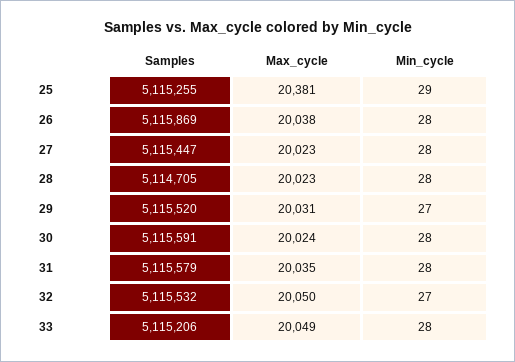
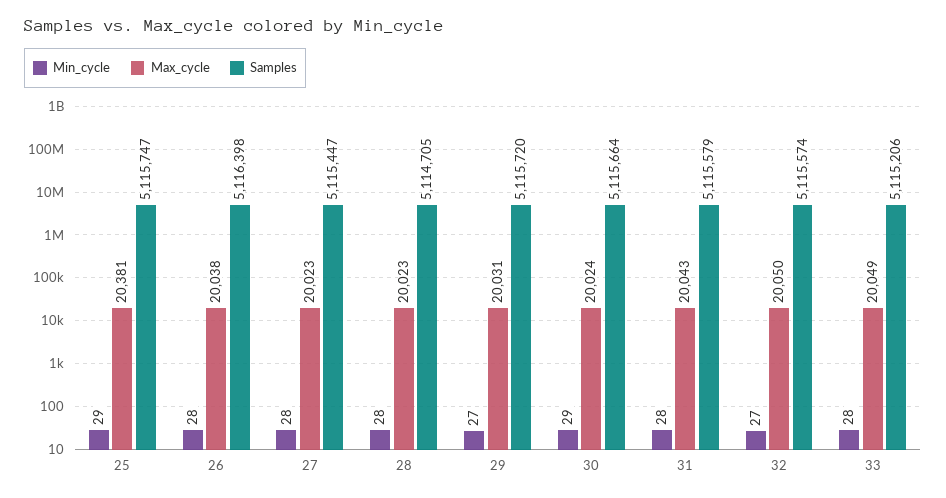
  {
    "Samples": {
-     "25": 5115255,
+     "25": 5115747,
-     "26": 5115869,
+     "26": 5116398,
      "27": 5115447,
      "28": 5114705,
-     "29": 5115520,
+     "29": 5115720,
-     "30": 5115591,
+     "30": 5115664,
      "31": 5115579,
-     "32": 5115532,
+     "32": 5115574,
      "33": 5115206
    },
    "Max_cycle": {
      "25": 20381,
      "26": 20038,
      "27": 20023,
      "28": 20023,
      "29": 20031,
      "30": 20024,
-     "31": 20035,
+     "31": 20043,
      "32": 20050,
      "33": 20049
    },
    "Min_cycle": {
      "25": 29,
      "26": 28,
      "27": 28,
      "28": 28,
      "29": 27,
-     "30": 28,
+     "30": 29,
      "31": 28,
      "32": 27,
      "33": 28
    }
  }

